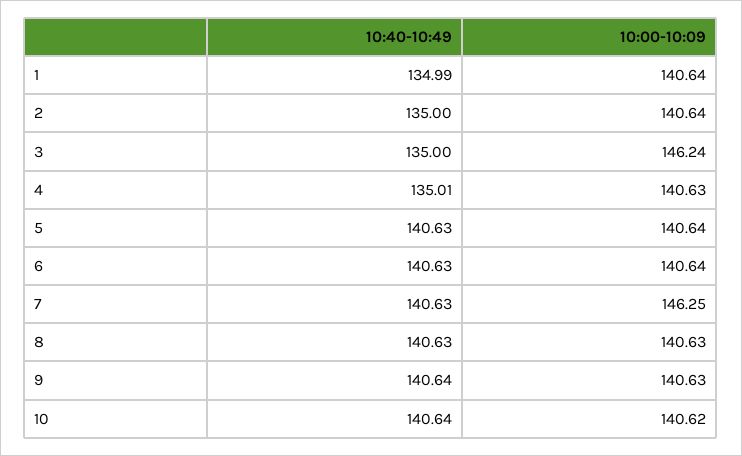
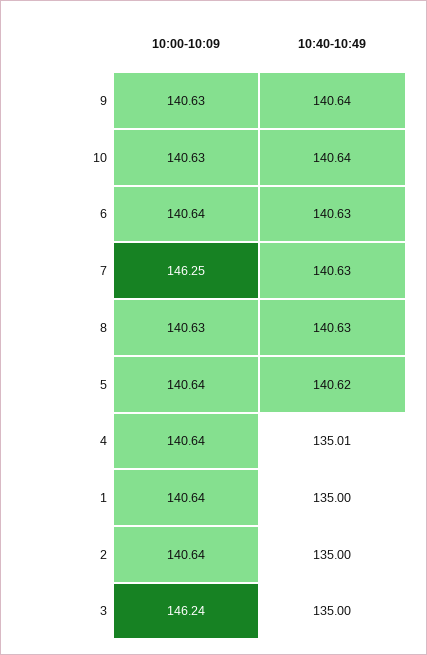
  {
    "10:40-10:49": {
-     "1": 134.99,
+     "1": 135,
      "2": 135,
      "3": 135,
      "4": 135.01,
-     "5": 140.63,
+     "5": 140.62,
      "6": 140.63,
      "7": 140.63,
      "8": 140.63,
      "9": 140.64,
      "10": 140.64
    },
    "10:00-10:09": {
      "1": 140.64,
      "2": 140.64,
      "3": 146.24,
-     "4": 140.63,
+     "4": 140.64,
      "5": 140.64,
      "6": 140.64,
      "7": 146.25,
      "8": 140.63,
      "9": 140.63,
-     "10": 140.62
+     "10": 140.63
    }
  }

